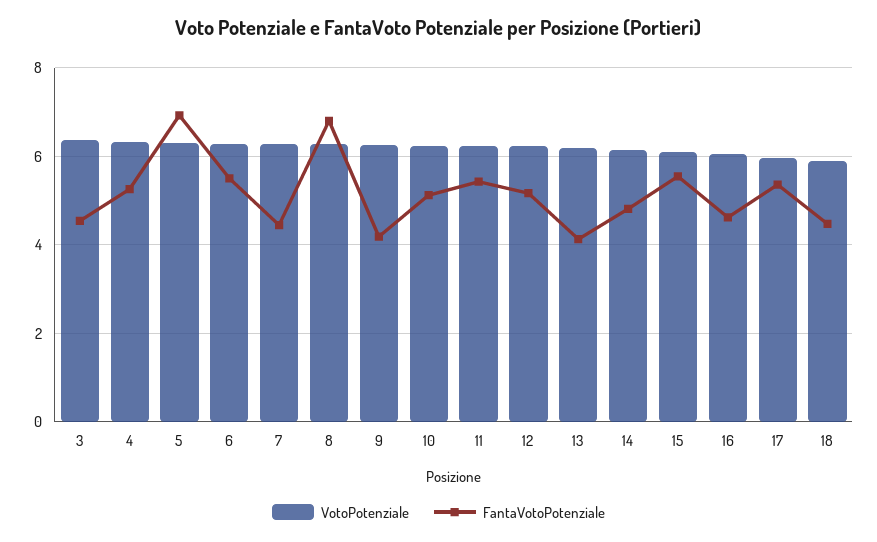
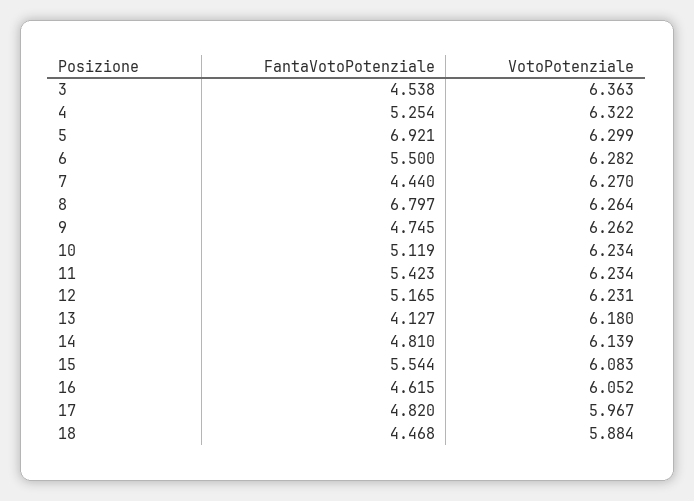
  {
    "VotoPotenziale": {
      "3": 6.363,
      "4": 6.322,
      "5": 6.299,
      "6": 6.282,
      "7": 6.27,
      "8": 6.264,
      "9": 6.262,
      "10": 6.234,
      "11": 6.234,
      "12": 6.231,
      "13": 6.18,
      "14": 6.139,
      "15": 6.083,
      "16": 6.052,
      "17": 5.967,
      "18": 5.884
    },
    "FantaVotoPotenziale": {
      "3": 4.538,
      "4": 5.254,
      "5": 6.921,
      "6": 5.5,
      "7": 4.44,
      "8": 6.797,
-     "9": 4.2,
+     "9": 4.745,
      "10": 5.119,
      "11": 5.423,
      "12": 5.165,
      "13": 4.127,
      "14": 4.81,
      "15": 5.544,
      "16": 4.615,
-     "17": 5.4,
+     "17": 4.82,
      "18": 4.468
    }
  }

